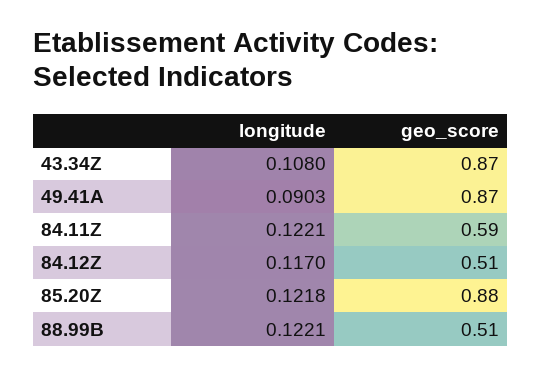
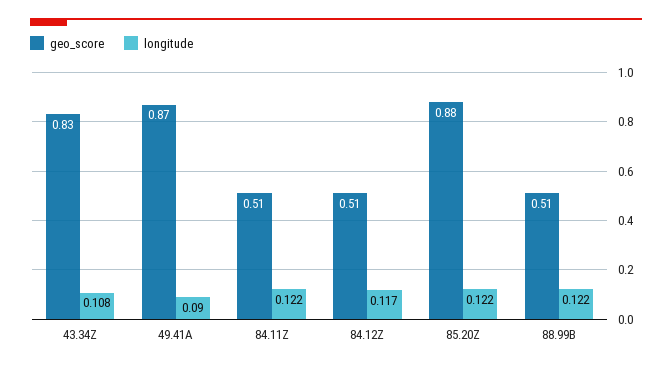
  {
    "longitude": {
      "43.34Z": 0.108,
      "49.41A": 0.0903,
      "84.11Z": 0.1221,
      "84.12Z": 0.117,
      "85.20Z": 0.1218,
      "88.99B": 0.1221
    },
    "geo_score": {
-     "43.34Z": 0.87,
+     "43.34Z": 0.83,
      "49.41A": 0.87,
-     "84.11Z": 0.59,
+     "84.11Z": 0.51,
      "84.12Z": 0.51,
      "85.20Z": 0.88,
      "88.99B": 0.51
    }
  }

